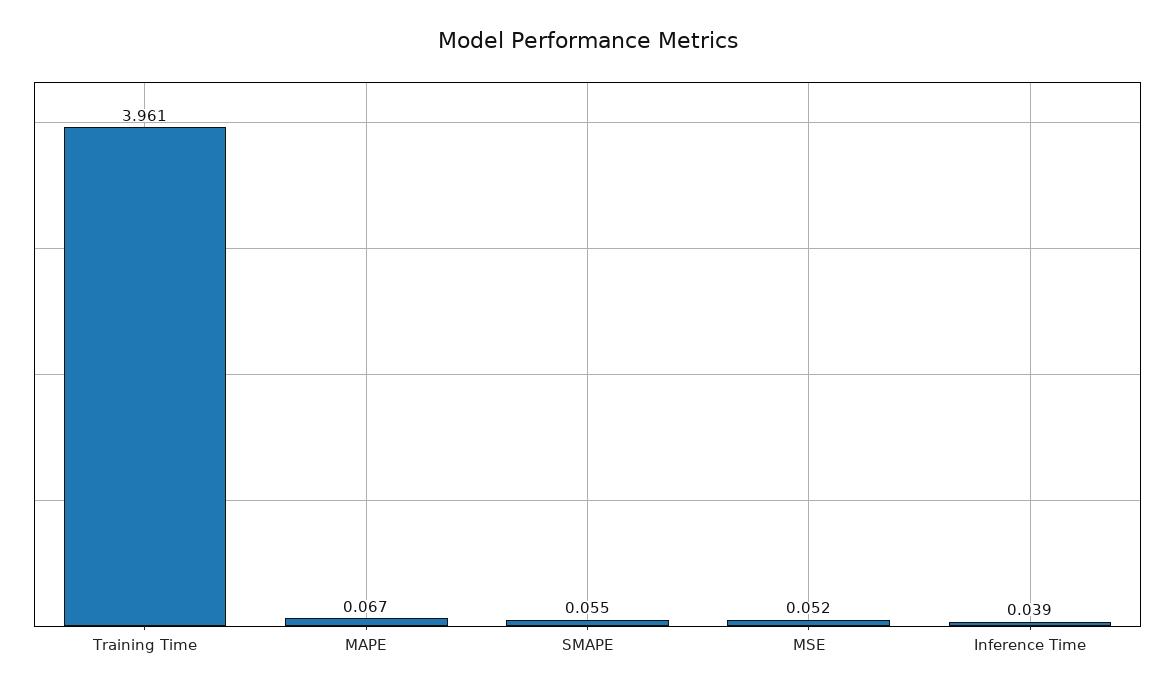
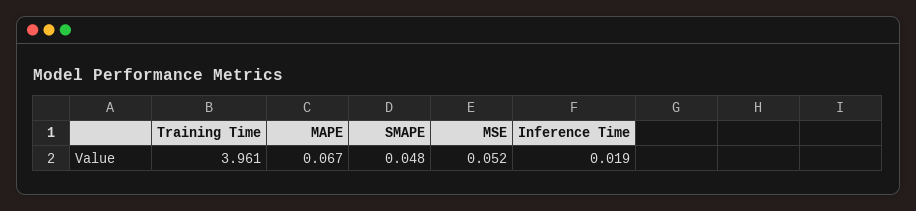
  {
    "Training Time": 3.961,
    "MAPE": 0.067,
-   "SMAPE": 0.055,
+   "SMAPE": 0.048,
    "MSE": 0.052,
-   "Inference Time": 0.039
+   "Inference Time": 0.019
  }

